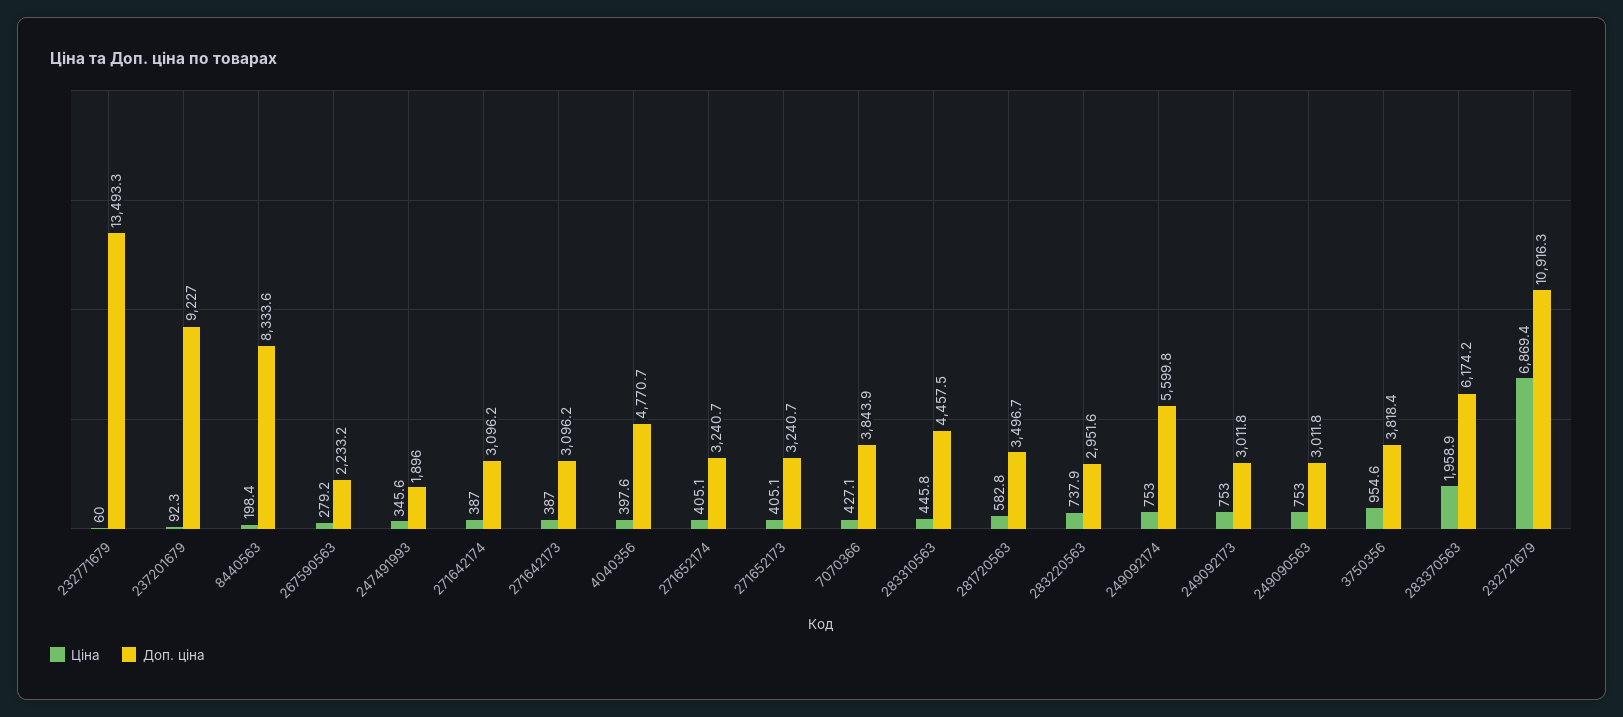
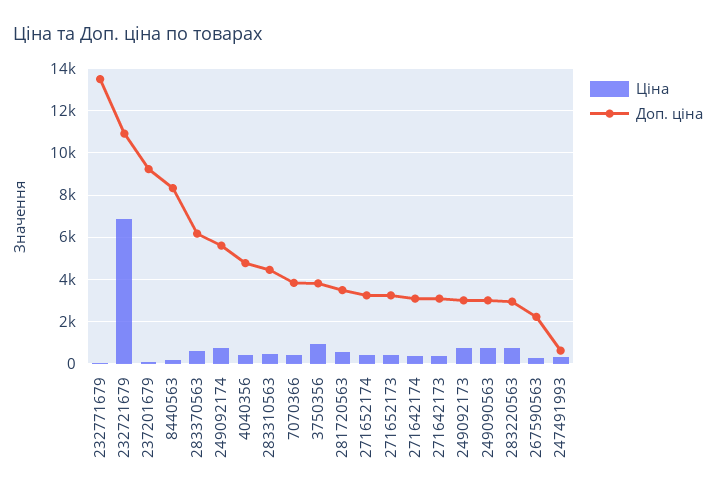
  {
    "Ціна": {
      "232771679": 60,
      "237201679": 92.3,
      "8440563": 198.4,
      "267590563": 279.2,
      "247491993": 345.6,
      "271642174": 387,
      "271642173": 387,
      "4040356": 397.6,
      "271652174": 405.1,
      "271652173": 405.1,
      "7070366": 427.1,
      "283310563": 445.8,
      "281720563": 582.8,
      "283220563": 737.9,
      "249092174": 753,
      "249092173": 753,
      "249090563": 753,
      "3750356": 954.6,
-     "283370563": 1958.9,
+     "283370563": 500,
      "232721679": 6869.4
    },
    "Доп. ціна": {
      "232771679": 13493.3,
      "237201679": 9227,
      "8440563": 8333.6,
      "267590563": 2233.2,
-     "247491993": 1896,
+     "247491993": 500,
      "271642174": 3096.2,
      "271642173": 3096.2,
      "4040356": 4770.7,
      "271652174": 3240.7,
      "271652173": 3240.7,
      "7070366": 3843.9,
      "283310563": 4457.5,
      "281720563": 3496.7,
      "283220563": 2951.6,
      "249092174": 5599.8,
      "249092173": 3011.8,
      "249090563": 3011.8,
      "3750356": 3818.4,
      "283370563": 6174.2,
      "232721679": 10916.3
    }
  }

